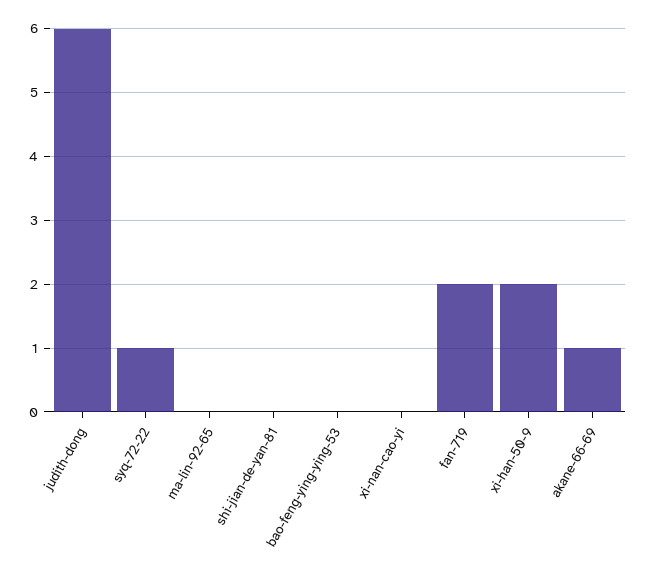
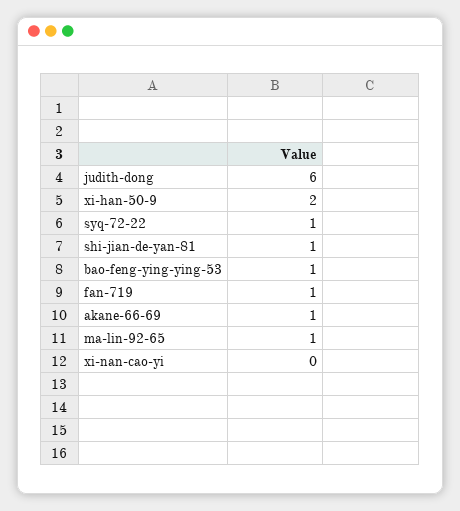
  {
    "judith-dong": 6,
    "syq-72-22": 1,
-   "ma-lin-92-65": 0,
+   "ma-lin-92-65": 1,
-   "shi-jian-de-yan-81": 0,
+   "shi-jian-de-yan-81": 1,
-   "bao-feng-ying-ying-53": 0,
+   "bao-feng-ying-ying-53": 1,
    "xi-nan-cao-yi": 0,
-   "fan-719": 2,
+   "fan-719": 1,
    "xi-han-50-9": 2,
    "akane-66-69": 1
  }

